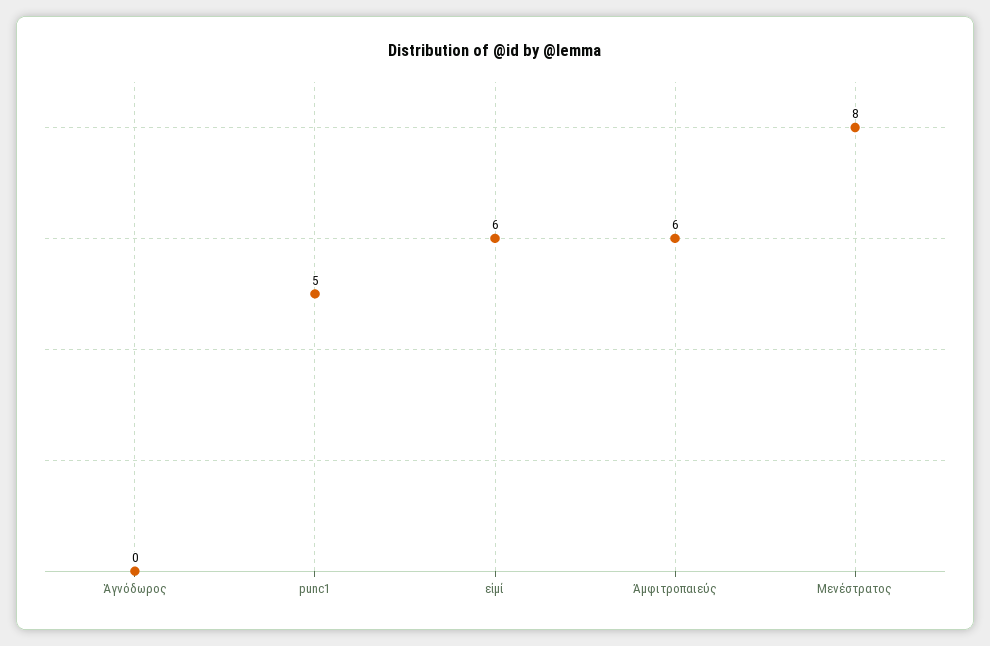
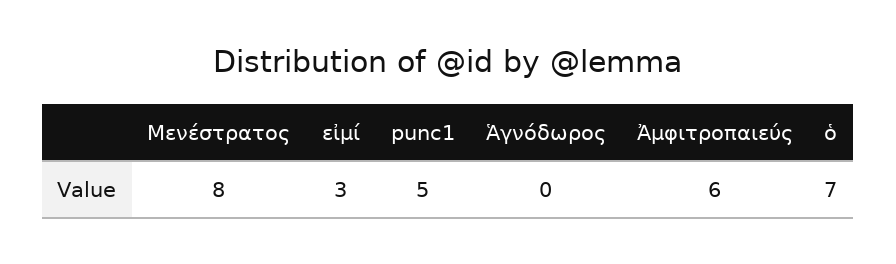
  {
    "Ἁγνόδωρος": 0,
    "punc1": 5,
-   "εἰμί": 6,
+   "εἰμί": 3,
    "Ἀμφιτροπαιεύς": 6,
-   "Μενέστρατος": 8
+   "Μενέστρατος": 8,
+   "ὁ": 7
  }

